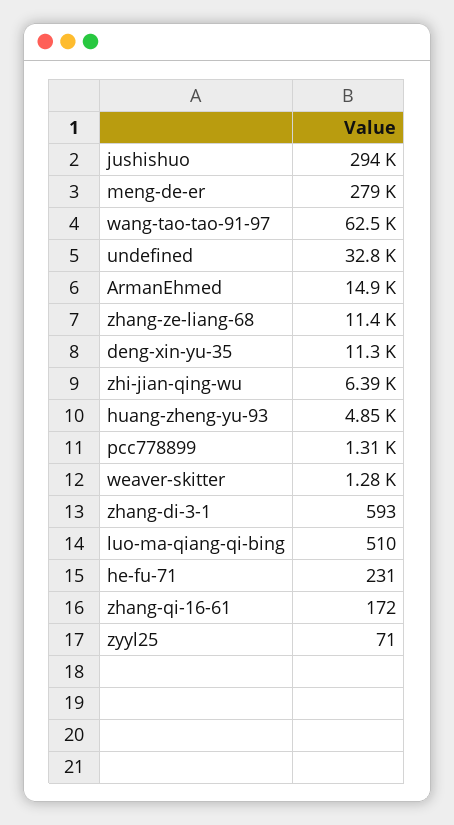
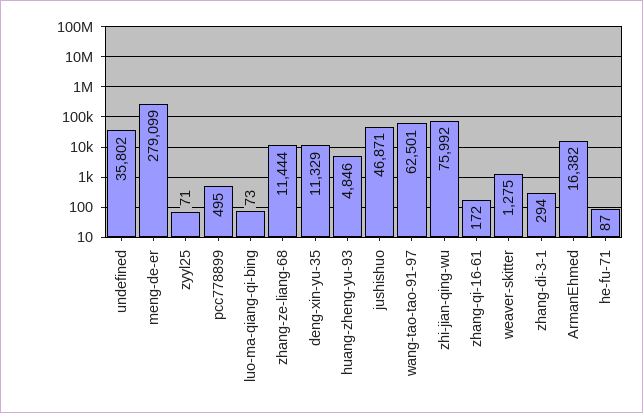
  {
-   "jushishuo": 294000,
+   "jushishuo": 46871,
    "meng-de-er": 279099,
    "wang-tao-tao-91-97": 62501,
-   "undefined": 32800,
+   "undefined": 35802,
-   "ArmanEhmed": 14900,
+   "ArmanEhmed": 16382,
    "zhang-ze-liang-68": 11444,
    "deng-xin-yu-35": 11329,
-   "zhi-jian-qing-wu": 6390,
+   "zhi-jian-qing-wu": 75992,
    "huang-zheng-yu-93": 4846,
-   "pcc778899": 1310,
+   "pcc778899": 495,
    "weaver-skitter": 1275,
-   "zhang-di-3-1": 593,
+   "zhang-di-3-1": 294,
-   "luo-ma-qiang-qi-bing": 510,
+   "luo-ma-qiang-qi-bing": 73,
-   "he-fu-71": 231,
+   "he-fu-71": 87,
    "zhang-qi-16-61": 172,
    "zyyl25": 71
  }

